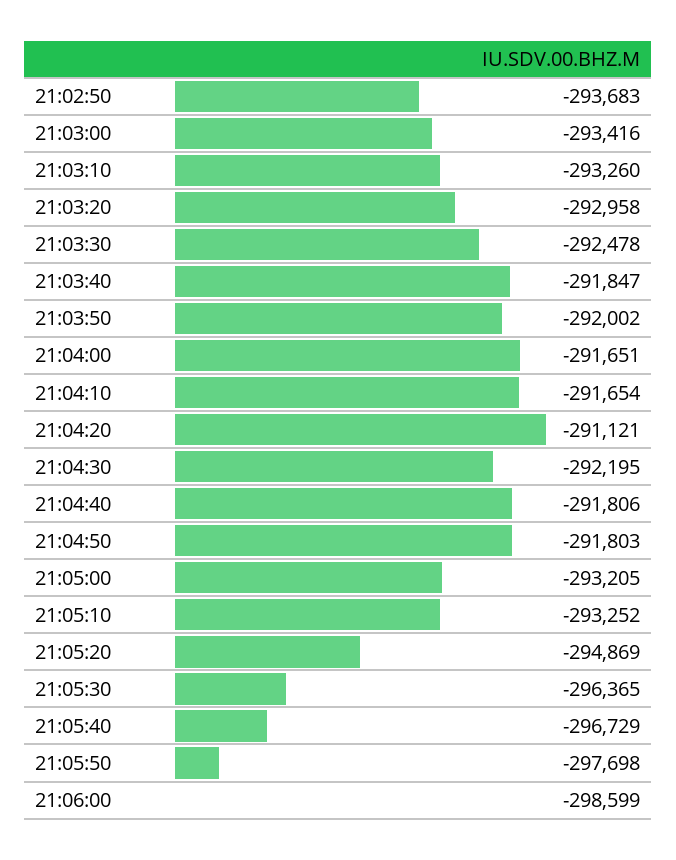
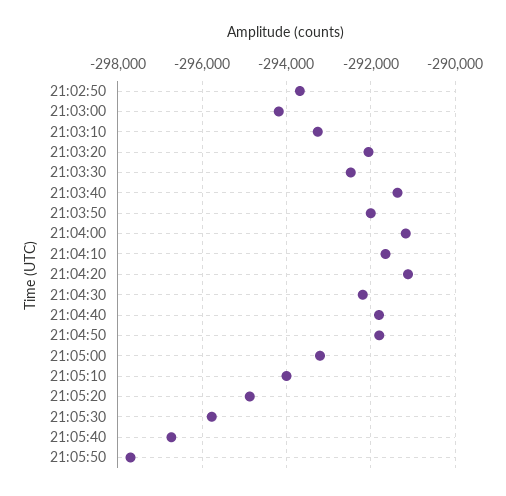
  {
    "21:02:50": -293683,
-   "21:03:00": -293416,
+   "21:03:00": -294200,
    "21:03:10": -293260,
-   "21:03:20": -292958,
+   "21:03:20": -292000,
    "21:03:30": -292478,
-   "21:03:40": -291847,
+   "21:03:40": -291400,
    "21:03:50": -292002,
-   "21:04:00": -291651,
+   "21:04:00": -291200,
    "21:04:10": -291654,
    "21:04:20": -291121,
    "21:04:30": -292195,
    "21:04:40": -291806,
    "21:04:50": -291803,
    "21:05:00": -293205,
-   "21:05:10": -293252,
+   "21:05:10": -294000,
    "21:05:20": -294869,
-   "21:05:30": -296365,
+   "21:05:30": -295800,
    "21:05:40": -296729,
-   "21:05:50": -297698,
+   "21:05:50": -297698
-   "21:06:00": -298599
  }

